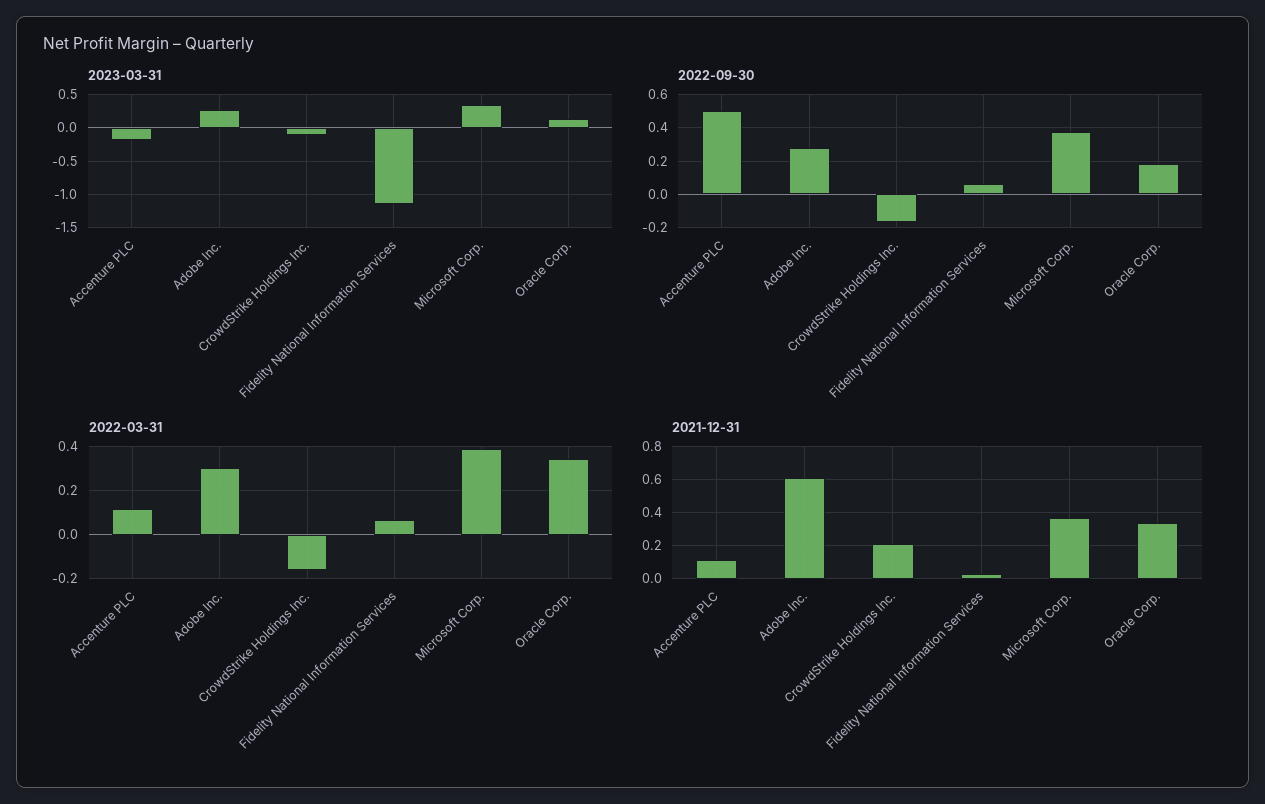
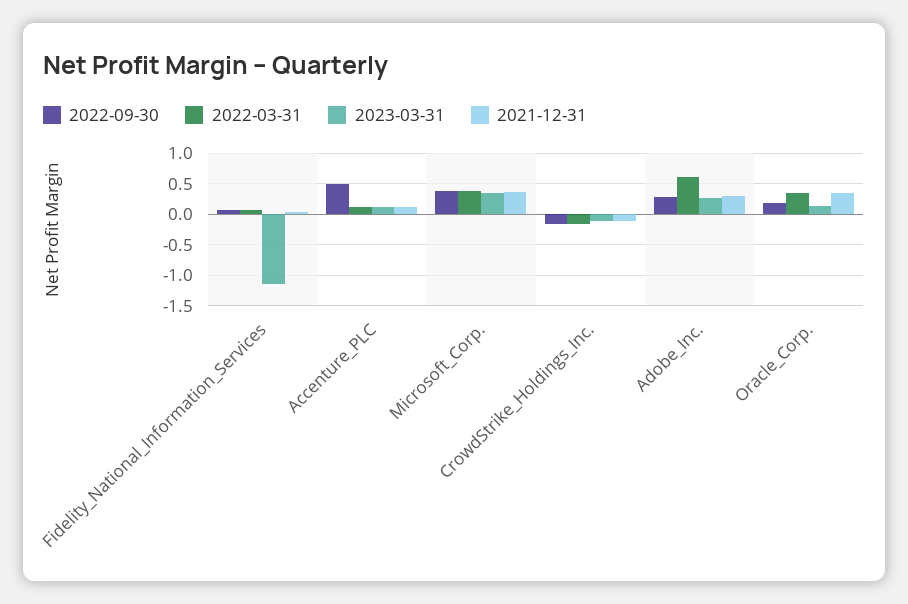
  {
    "2023-03-31": {
-     "Accenture PLC": -0.2,
+     "Accenture PLC": 0.1,
      "Adobe Inc.": 0.3,
      "CrowdStrike Holdings Inc.": -0.1,
      "Fidelity National Information Services": -1.1,
      "Microsoft Corp.": 0.3,
      "Oracle Corp.": 0.1
    },
    "2022-09-30": {
      "Accenture PLC": 0.5,
      "Adobe Inc.": 0.3,
      "CrowdStrike Holdings Inc.": -0.15,
      "Fidelity National Information Services": 0.05,
      "Microsoft Corp.": 0.4,
      "Oracle Corp.": 0.2
    },
    "2022-03-31": {
      "Accenture PLC": 0.1,
-     "Adobe Inc.": 0.3,
+     "Adobe Inc.": 0.6,
      "CrowdStrike Holdings Inc.": -0.15,
      "Fidelity National Information Services": 0.05,
      "Microsoft Corp.": 0.4,
      "Oracle Corp.": 0.35
    },
    "2021-12-31": {
      "Accenture PLC": 0.1,
-     "Adobe Inc.": 0.6,
+     "Adobe Inc.": 0.3,
-     "CrowdStrike Holdings Inc.": 0.2,
+     "CrowdStrike Holdings Inc.": -0.1,
      "Fidelity National Information Services": 0.05,
      "Microsoft Corp.": 0.35,
      "Oracle Corp.": 0.35
    }
  }

